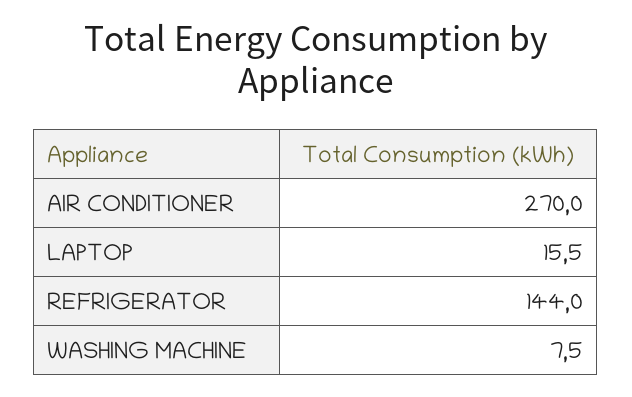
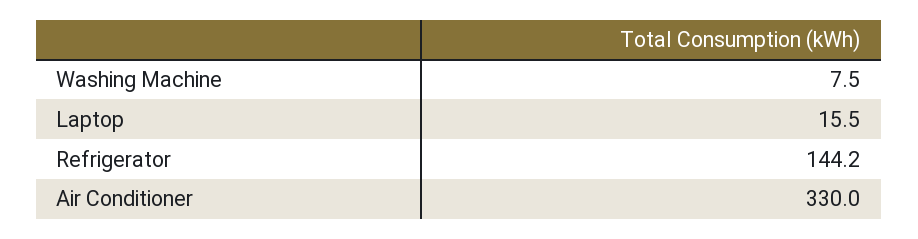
  {
-   "AIR CONDITIONER": 270,
+   "AIR CONDITIONER": 330,
    "LAPTOP": 15.5,
-   "REFRIGERATOR": 144,
+   "REFRIGERATOR": 144.2,
    "WASHING MACHINE": 7.5
  }

